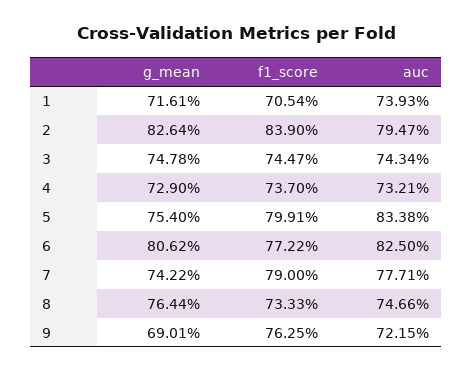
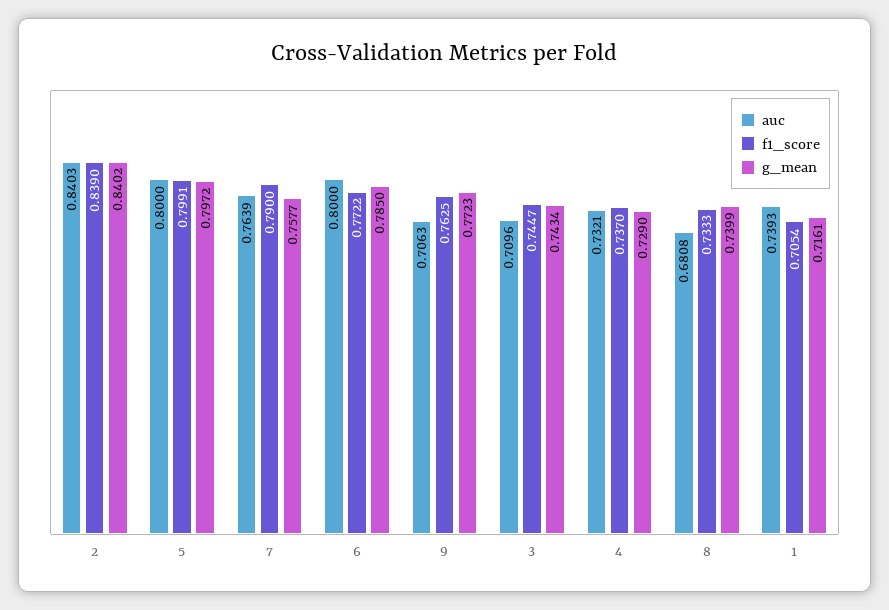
  {
    "g_mean": {
      "1": 0.7161,
-     "2": 0.8264,
+     "2": 0.8402,
-     "3": 0.7478,
+     "3": 0.7434,
      "4": 0.729,
-     "5": 0.754,
+     "5": 0.7972,
-     "6": 0.8062,
+     "6": 0.785,
-     "7": 0.7422,
+     "7": 0.7577,
-     "8": 0.7644,
+     "8": 0.7399,
-     "9": 0.6901
+     "9": 0.7723
    },
    "f1_score": {
      "1": 0.7054,
      "2": 0.839,
      "3": 0.7447,
      "4": 0.737,
      "5": 0.7991,
      "6": 0.7722,
      "7": 0.79,
      "8": 0.7333,
      "9": 0.7625
    },
    "auc": {
      "1": 0.7393,
-     "2": 0.7947,
+     "2": 0.8403,
-     "3": 0.7434,
+     "3": 0.7096,
      "4": 0.7321,
-     "5": 0.8338,
+     "5": 0.8,
-     "6": 0.825,
+     "6": 0.8,
-     "7": 0.7771,
+     "7": 0.7639,
-     "8": 0.7466,
+     "8": 0.6808,
-     "9": 0.7215
+     "9": 0.7063
    }
  }

